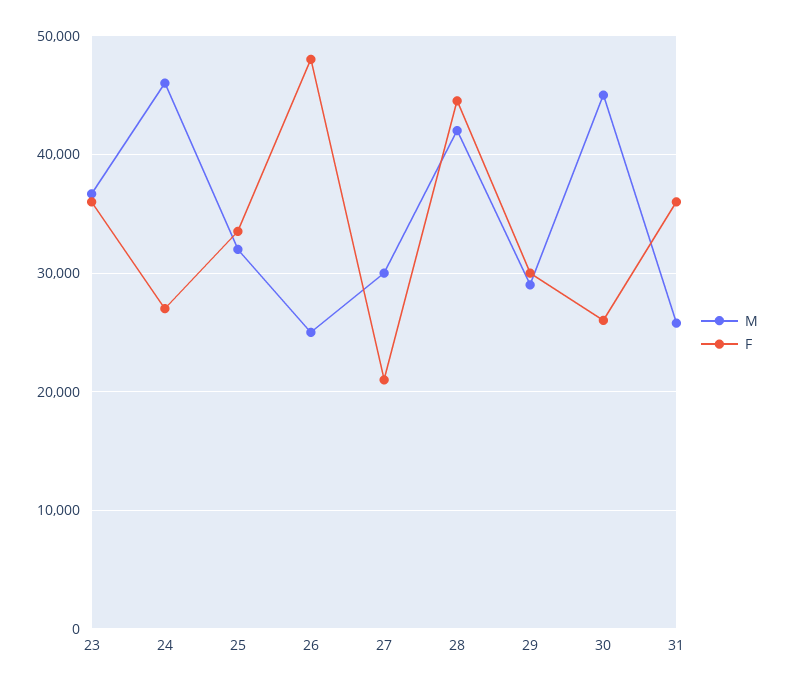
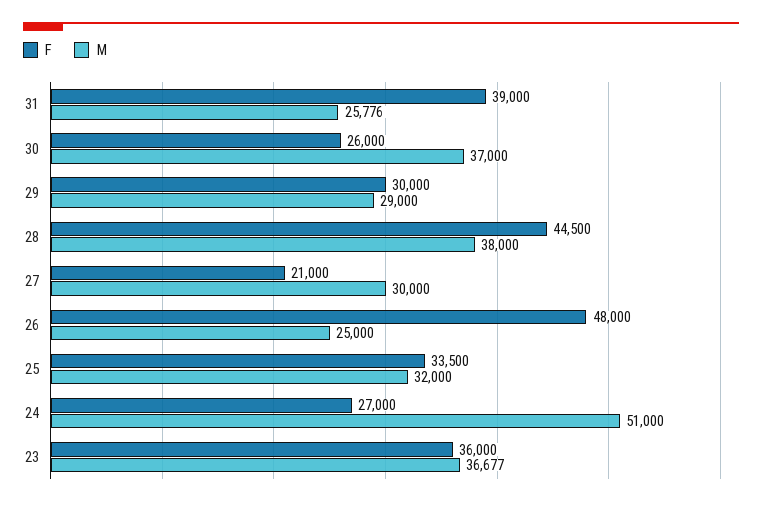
  {
    "M": {
      "23": 36677,
-     "24": 46000,
+     "24": 51000,
      "25": 32000,
      "26": 25000,
      "27": 30000,
-     "28": 42000,
+     "28": 38000,
      "29": 29000,
-     "30": 45000,
+     "30": 37000,
      "31": 25776
    },
    "F": {
      "23": 36000,
      "24": 27000,
      "25": 33500,
      "26": 48000,
      "27": 21000,
      "28": 44500,
      "29": 30000,
      "30": 26000,
-     "31": 36000
+     "31": 39000
    }
  }

